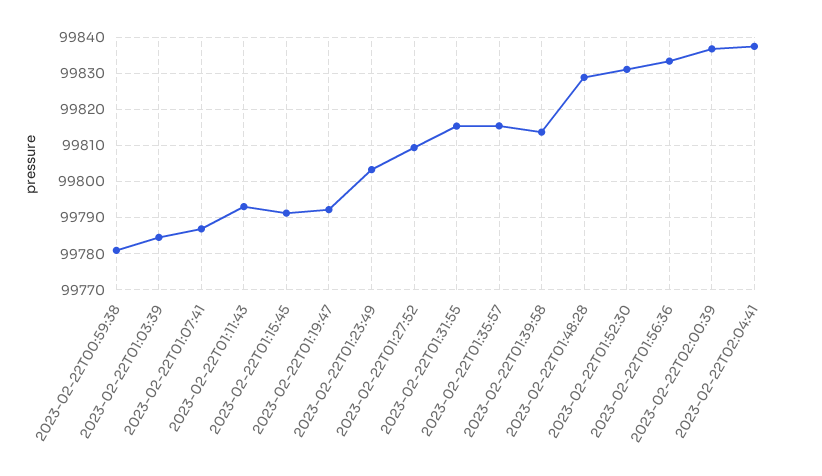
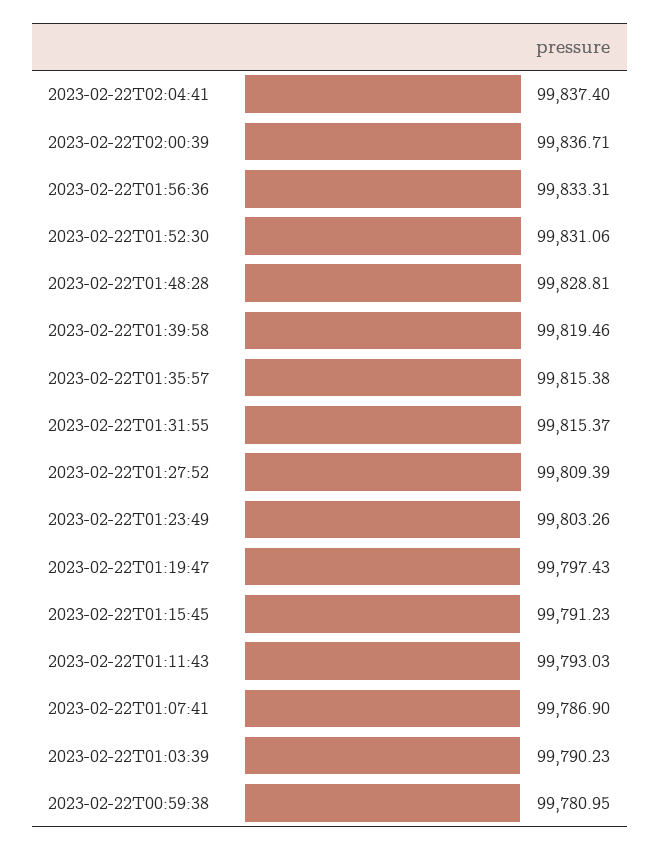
  {
    "2023-02-22T00:59:38": 99780.95,
-   "2023-02-22T01:03:39": 99784,
+   "2023-02-22T01:03:39": 99790.23,
    "2023-02-22T01:07:41": 99786.9,
    "2023-02-22T01:11:43": 99793.03,
    "2023-02-22T01:15:45": 99791.23,
-   "2023-02-22T01:19:47": 99792,
+   "2023-02-22T01:19:47": 99797.43,
    "2023-02-22T01:23:49": 99803.26,
    "2023-02-22T01:27:52": 99809.39,
    "2023-02-22T01:31:55": 99815.37,
    "2023-02-22T01:35:57": 99815.38,
-   "2023-02-22T01:39:58": 99814,
+   "2023-02-22T01:39:58": 99819.46,
    "2023-02-22T01:48:28": 99828.81,
    "2023-02-22T01:52:30": 99831.06,
    "2023-02-22T01:56:36": 99833.31,
    "2023-02-22T02:00:39": 99836.71,
    "2023-02-22T02:04:41": 99837.4
  }

